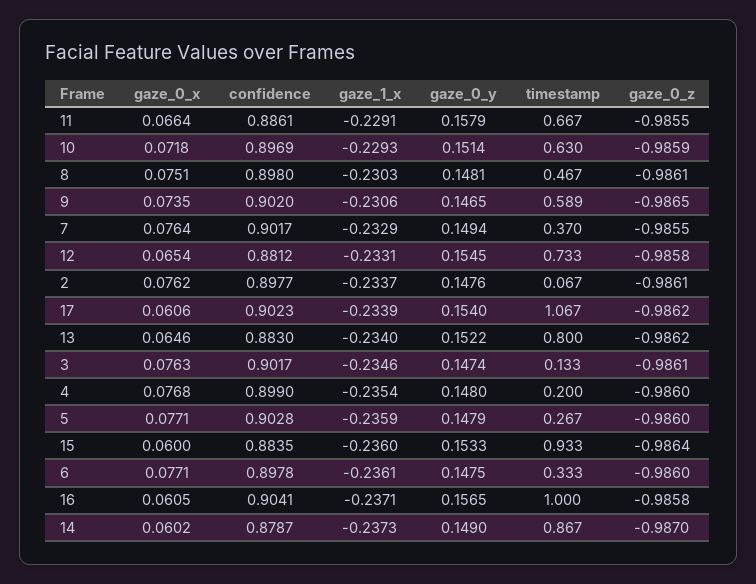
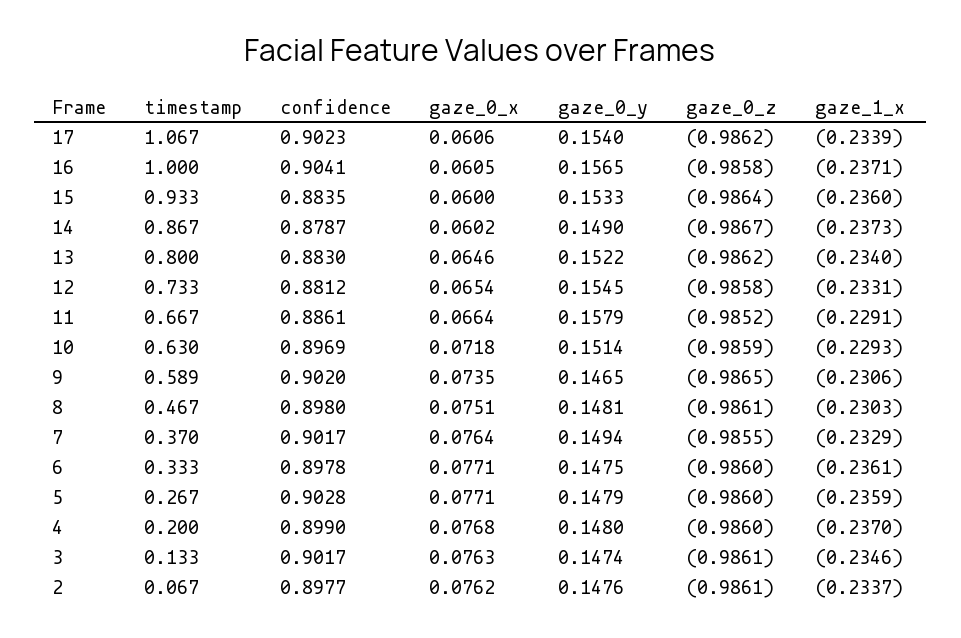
  {
    "gaze_0_x": {
      "11": 0.0664,
      "10": 0.0718,
      "8": 0.0751,
      "9": 0.0735,
      "7": 0.0764,
      "12": 0.0654,
      "2": 0.0762,
      "17": 0.0606,
      "13": 0.0646,
      "3": 0.0763,
      "4": 0.0768,
      "5": 0.0771,
      "15": 0.06,
      "6": 0.0771,
      "16": 0.0605,
      "14": 0.0602
    },
    "confidence": {
      "11": 0.8861,
      "10": 0.8969,
      "8": 0.898,
      "9": 0.902,
      "7": 0.9017,
      "12": 0.8812,
      "2": 0.8977,
      "17": 0.9023,
      "13": 0.883,
      "3": 0.9017,
      "4": 0.899,
      "5": 0.9028,
      "15": 0.8835,
      "6": 0.8978,
      "16": 0.9041,
      "14": 0.8787
    },
    "gaze_1_x": {
      "11": -0.2291,
      "10": -0.2293,
      "8": -0.2303,
      "9": -0.2306,
      "7": -0.2329,
      "12": -0.2331,
      "2": -0.2337,
      "17": -0.2339,
      "13": -0.234,
      "3": -0.2346,
-     "4": -0.2354,
+     "4": -0.237,
      "5": -0.2359,
      "15": -0.236,
      "6": -0.2361,
      "16": -0.2371,
      "14": -0.2373
    },
    "gaze_0_y": {
      "11": 0.1579,
      "10": 0.1514,
      "8": 0.1481,
      "9": 0.1465,
      "7": 0.1494,
      "12": 0.1545,
      "2": 0.1476,
      "17": 0.154,
      "13": 0.1522,
      "3": 0.1474,
      "4": 0.148,
      "5": 0.1479,
      "15": 0.1533,
      "6": 0.1475,
      "16": 0.1565,
      "14": 0.149
    },
    "timestamp": {
      "11": 0.667,
      "10": 0.63,
      "8": 0.467,
      "9": 0.589,
      "7": 0.37,
      "12": 0.733,
      "2": 0.067,
      "17": 1.067,
      "13": 0.8,
      "3": 0.133,
      "4": 0.2,
      "5": 0.267,
      "15": 0.933,
      "6": 0.333,
      "16": 1,
      "14": 0.867
    },
    "gaze_0_z": {
-     "11": -0.9855,
+     "11": -0.9852,
      "10": -0.9859,
      "8": -0.9861,
      "9": -0.9865,
      "7": -0.9855,
      "12": -0.9858,
      "2": -0.9861,
      "17": -0.9862,
      "13": -0.9862,
      "3": -0.9861,
      "4": -0.986,
      "5": -0.986,
      "15": -0.9864,
      "6": -0.986,
      "16": -0.9858,
-     "14": -0.987
+     "14": -0.9867
    }
  }

